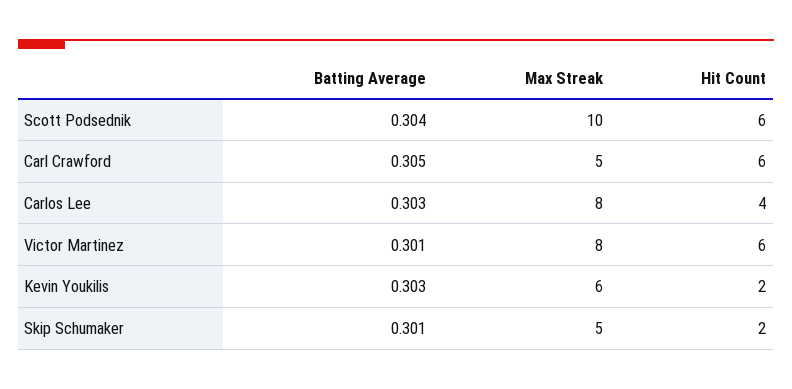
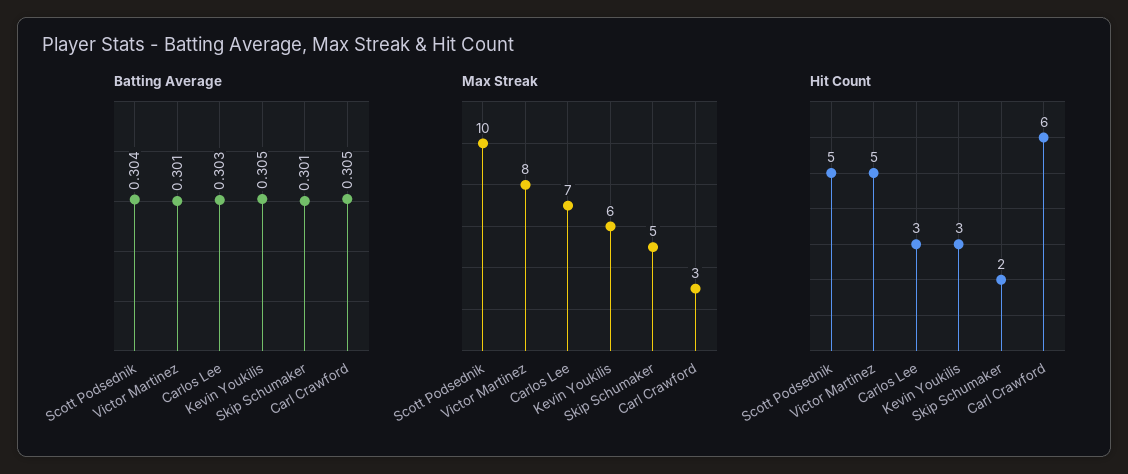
  {
    "Batting Average": {
      "Scott Podsednik": 0.304,
      "Carl Crawford": 0.305,
      "Carlos Lee": 0.303,
      "Victor Martinez": 0.301,
-     "Kevin Youkilis": 0.303,
+     "Kevin Youkilis": 0.305,
      "Skip Schumaker": 0.301
    },
    "Max Streak": {
      "Scott Podsednik": 10,
-     "Carl Crawford": 5,
+     "Carl Crawford": 3,
-     "Carlos Lee": 8,
+     "Carlos Lee": 7,
      "Victor Martinez": 8,
      "Kevin Youkilis": 6,
      "Skip Schumaker": 5
    },
    "Hit Count": {
-     "Scott Podsednik": 6,
+     "Scott Podsednik": 5,
      "Carl Crawford": 6,
-     "Carlos Lee": 4,
+     "Carlos Lee": 3,
-     "Victor Martinez": 6,
+     "Victor Martinez": 5,
-     "Kevin Youkilis": 2,
+     "Kevin Youkilis": 3,
      "Skip Schumaker": 2
    }
  }

